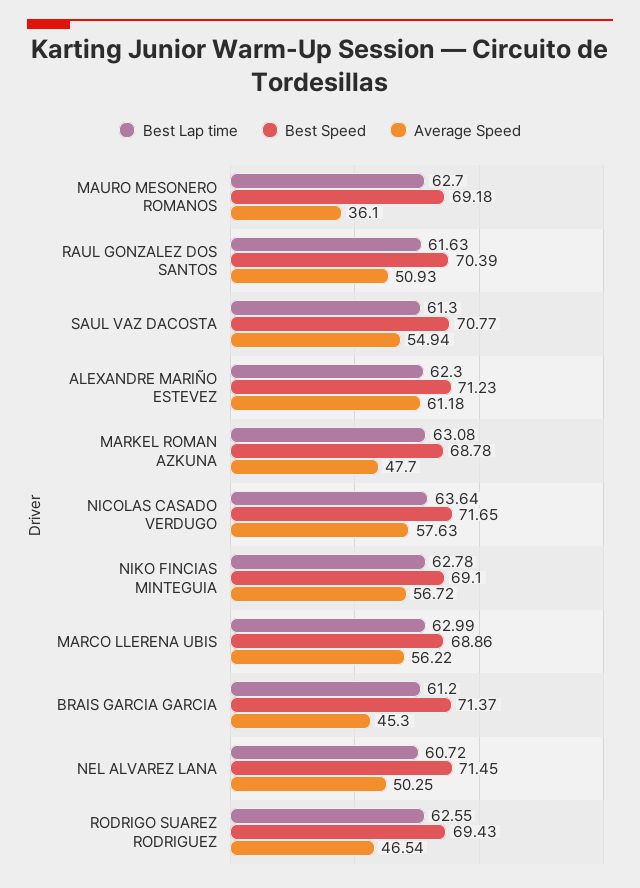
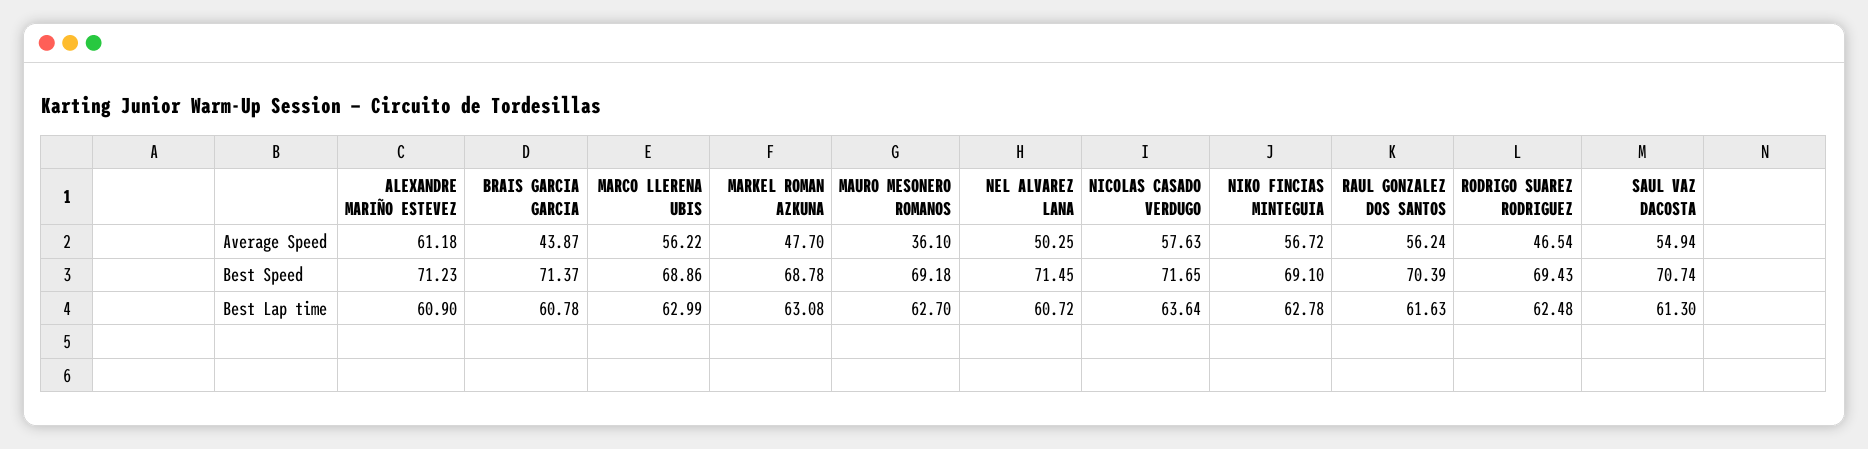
  {
    "Best Lap time": {
      "MAURO MESONERO ROMANOS": 62.7,
      "RAUL GONZALEZ DOS SANTOS": 61.63,
      "SAUL VAZ DACOSTA": 61.3,
-     "ALEXANDRE MARIÑO ESTEVEZ": 62.3,
+     "ALEXANDRE MARIÑO ESTEVEZ": 60.9,
      "MARKEL ROMAN AZKUNA": 63.08,
      "NICOLAS CASADO VERDUGO": 63.64,
      "NIKO FINCIAS MINTEGUIA": 62.78,
      "MARCO LLERENA UBIS": 62.99,
-     "BRAIS GARCIA GARCIA": 61.2,
+     "BRAIS GARCIA GARCIA": 60.78,
      "NEL ALVAREZ LANA": 60.72,
-     "RODRIGO SUAREZ RODRIGUEZ": 62.55
+     "RODRIGO SUAREZ RODRIGUEZ": 62.48
    },
    "Best Speed": {
      "MAURO MESONERO ROMANOS": 69.18,
      "RAUL GONZALEZ DOS SANTOS": 70.39,
-     "SAUL VAZ DACOSTA": 70.77,
+     "SAUL VAZ DACOSTA": 70.74,
      "ALEXANDRE MARIÑO ESTEVEZ": 71.23,
      "MARKEL ROMAN AZKUNA": 68.78,
      "NICOLAS CASADO VERDUGO": 71.65,
      "NIKO FINCIAS MINTEGUIA": 69.1,
      "MARCO LLERENA UBIS": 68.86,
      "BRAIS GARCIA GARCIA": 71.37,
      "NEL ALVAREZ LANA": 71.45,
      "RODRIGO SUAREZ RODRIGUEZ": 69.43
    },
    "Average Speed": {
      "MAURO MESONERO ROMANOS": 36.1,
-     "RAUL GONZALEZ DOS SANTOS": 50.93,
+     "RAUL GONZALEZ DOS SANTOS": 56.24,
      "SAUL VAZ DACOSTA": 54.94,
      "ALEXANDRE MARIÑO ESTEVEZ": 61.18,
      "MARKEL ROMAN AZKUNA": 47.7,
      "NICOLAS CASADO VERDUGO": 57.63,
      "NIKO FINCIAS MINTEGUIA": 56.72,
      "MARCO LLERENA UBIS": 56.22,
-     "BRAIS GARCIA GARCIA": 45.3,
+     "BRAIS GARCIA GARCIA": 43.87,
      "NEL ALVAREZ LANA": 50.25,
      "RODRIGO SUAREZ RODRIGUEZ": 46.54
    }
  }

